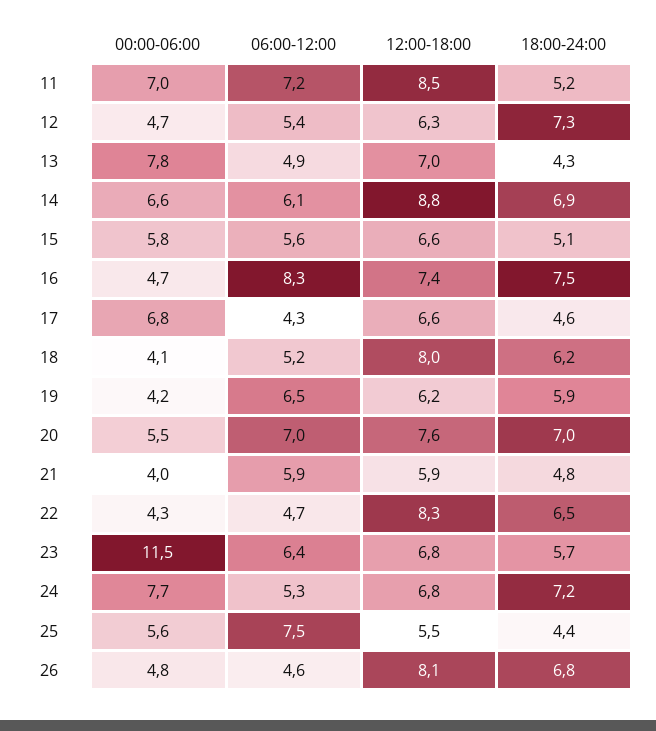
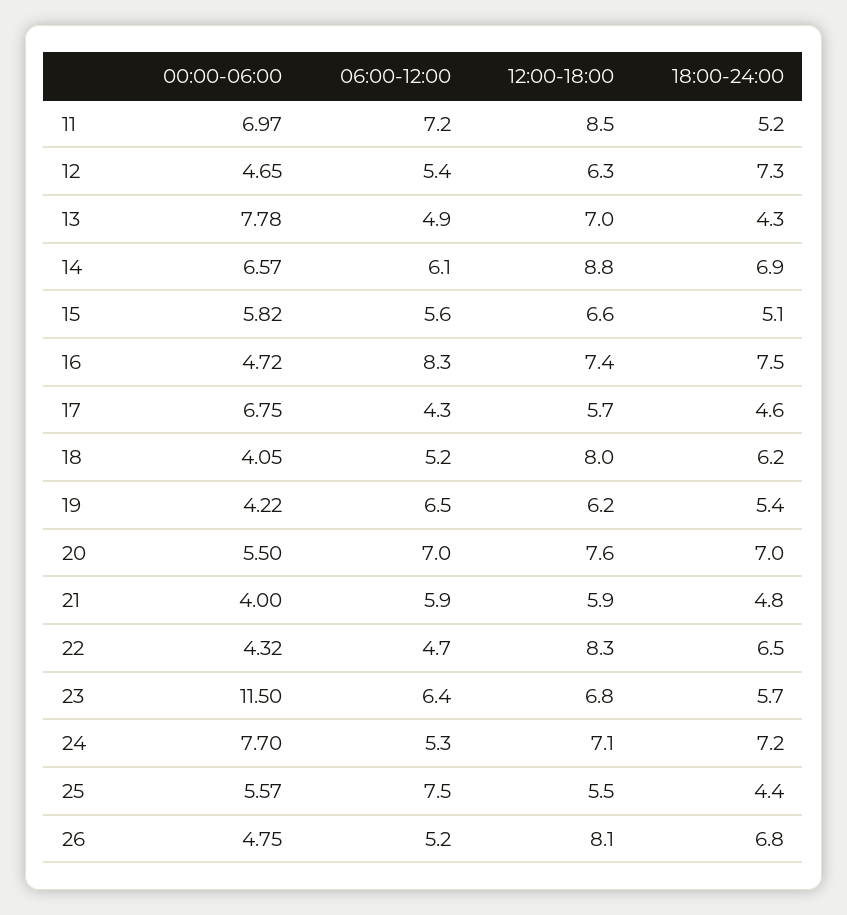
  {
    "00:00-06:00": {
      "11": 6.97,
      "12": 4.65,
      "13": 7.78,
      "14": 6.57,
      "15": 5.82,
      "16": 4.72,
      "17": 6.75,
      "18": 4.05,
      "19": 4.22,
      "20": 5.5,
      "21": 4,
      "22": 4.32,
      "23": 11.5,
      "24": 7.7,
      "25": 5.57,
      "26": 4.75
    },
    "06:00-12:00": {
      "11": 7.2,
      "12": 5.4,
      "13": 4.9,
      "14": 6.1,
      "15": 5.6,
      "16": 8.3,
      "17": 4.3,
      "18": 5.2,
      "19": 6.5,
      "20": 7,
      "21": 5.9,
      "22": 4.7,
      "23": 6.4,
      "24": 5.3,
      "25": 7.5,
-     "26": 4.6
+     "26": 5.2
    },
    "12:00-18:00": {
      "11": 8.5,
      "12": 6.3,
      "13": 7,
      "14": 8.8,
      "15": 6.6,
      "16": 7.4,
-     "17": 6.6,
+     "17": 5.7,
      "18": 8,
      "19": 6.2,
      "20": 7.6,
      "21": 5.9,
      "22": 8.3,
      "23": 6.8,
-     "24": 6.8,
+     "24": 7.1,
      "25": 5.5,
      "26": 8.1
    },
    "18:00-24:00": {
      "11": 5.2,
      "12": 7.3,
      "13": 4.3,
      "14": 6.9,
      "15": 5.1,
      "16": 7.5,
      "17": 4.6,
      "18": 6.2,
-     "19": 5.9,
+     "19": 5.4,
      "20": 7,
      "21": 4.8,
      "22": 6.5,
      "23": 5.7,
      "24": 7.2,
      "25": 4.4,
      "26": 6.8
    }
  }

